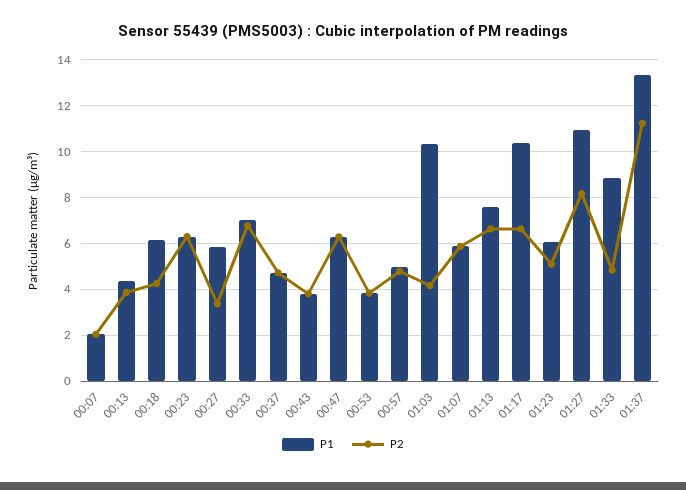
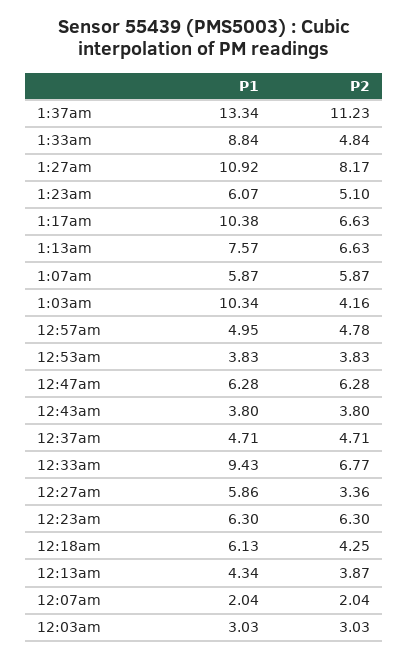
  {
    "P1": {
      "00:07": 2.04,
      "00:13": 4.34,
      "00:18": 6.13,
      "00:23": 6.3,
      "00:27": 5.86,
-     "00:33": 7,
+     "00:33": 9.43,
      "00:37": 4.71,
      "00:43": 3.8,
      "00:47": 6.28,
      "00:53": 3.83,
      "00:57": 4.95,
      "01:03": 10.34,
      "01:07": 5.87,
      "01:13": 7.57,
      "01:17": 10.38,
      "01:23": 6.07,
      "01:27": 10.92,
      "01:33": 8.84,
-     "01:37": 13.34
+     "01:37": 13.34,
+     "12:03am": 3.03
    },
    "P2": {
      "00:07": 2.04,
      "00:13": 3.87,
      "00:18": 4.25,
      "00:23": 6.3,
      "00:27": 3.36,
      "00:33": 6.77,
      "00:37": 4.71,
      "00:43": 3.8,
      "00:47": 6.28,
      "00:53": 3.83,
      "00:57": 4.78,
      "01:03": 4.16,
      "01:07": 5.87,
      "01:13": 6.63,
      "01:17": 6.63,
      "01:23": 5.1,
      "01:27": 8.17,
      "01:33": 4.84,
-     "01:37": 11.23
+     "01:37": 11.23,
+     "12:03am": 3.03
    }
  }

